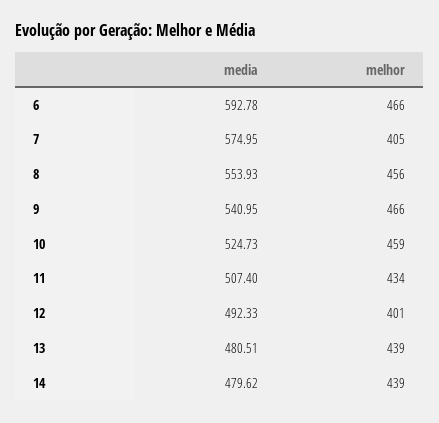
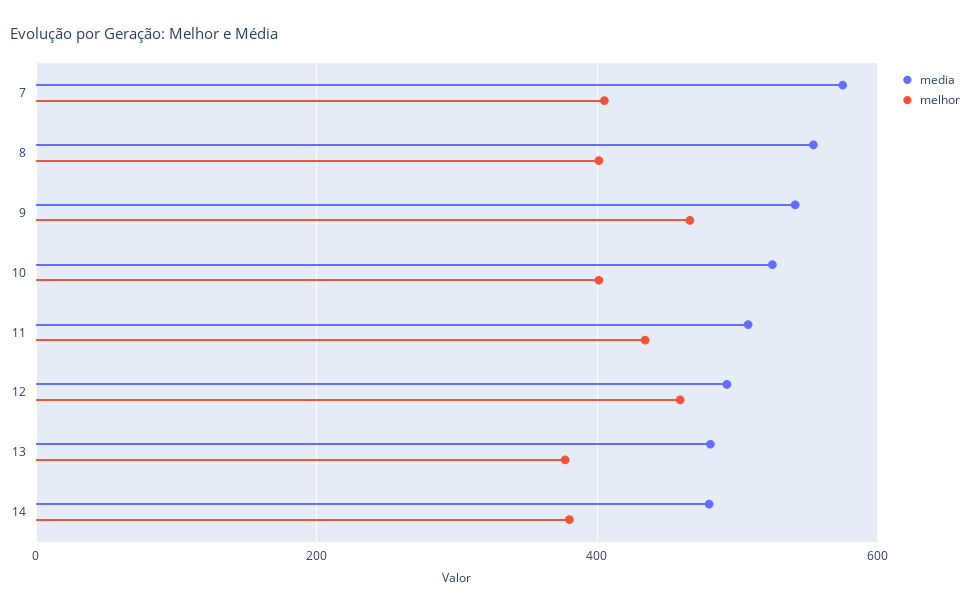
  {
    "media": {
-     "6": 592.78,
      "7": 574.95,
      "8": 553.93,
      "9": 540.95,
      "10": 524.73,
      "11": 507.4,
      "12": 492.33,
      "13": 480.51,
      "14": 479.62
    },
    "melhor": {
-     "6": 466,
      "7": 405,
-     "8": 456,
+     "8": 400,
      "9": 466,
-     "10": 459,
+     "10": 400,
      "11": 434,
-     "12": 401,
+     "12": 460,
-     "13": 439,
+     "13": 380,
-     "14": 439
+     "14": 380
    }
  }

